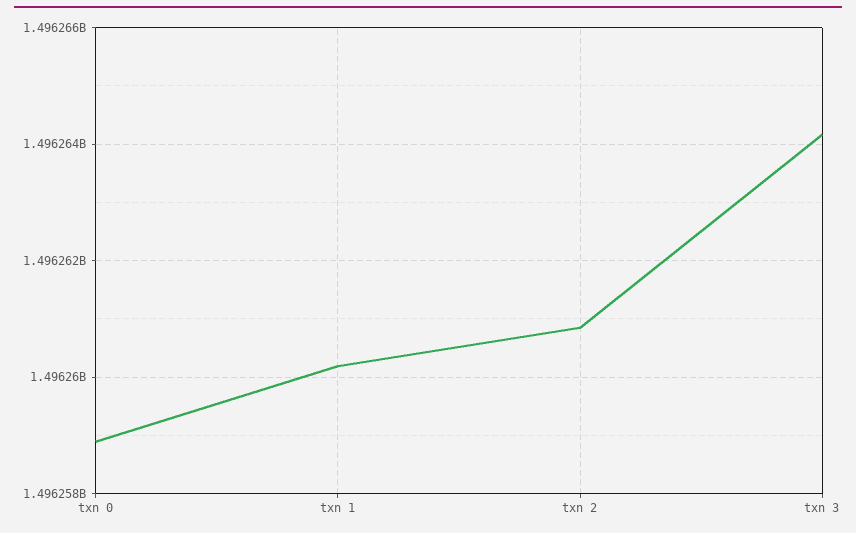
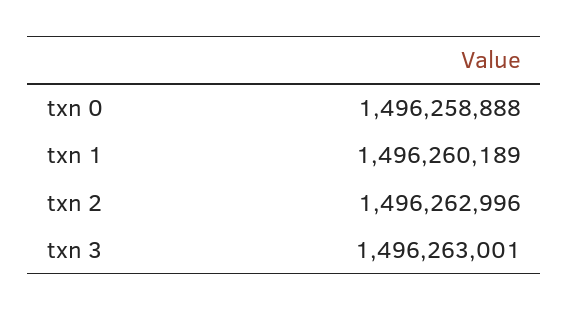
  {
    "txn 0": 1496258888,
    "txn 1": 1496260189,
-   "txn 2": 1496260800,
+   "txn 2": 1496262996,
-   "txn 3": 1496264200
+   "txn 3": 1496263001
  }

